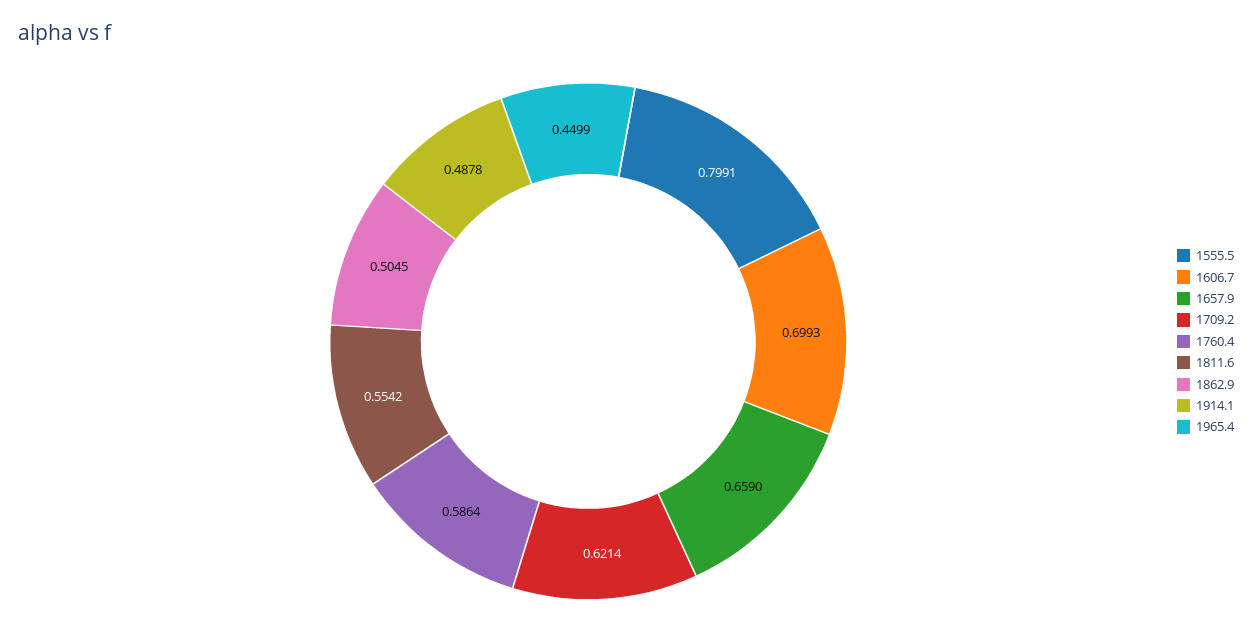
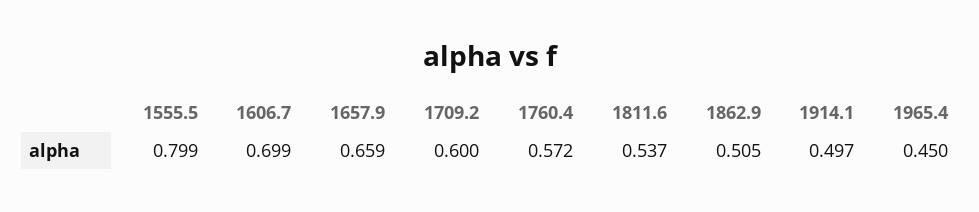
  {
    "1555.5": 0.7991,
    "1606.7": 0.6993,
    "1657.9": 0.659,
-   "1709.2": 0.6214,
+   "1709.2": 0.6,
-   "1760.4": 0.5864,
+   "1760.4": 0.572,
-   "1811.6": 0.5542,
+   "1811.6": 0.537,
    "1862.9": 0.5045,
-   "1914.1": 0.4878,
+   "1914.1": 0.497,
    "1965.4": 0.4499
  }

